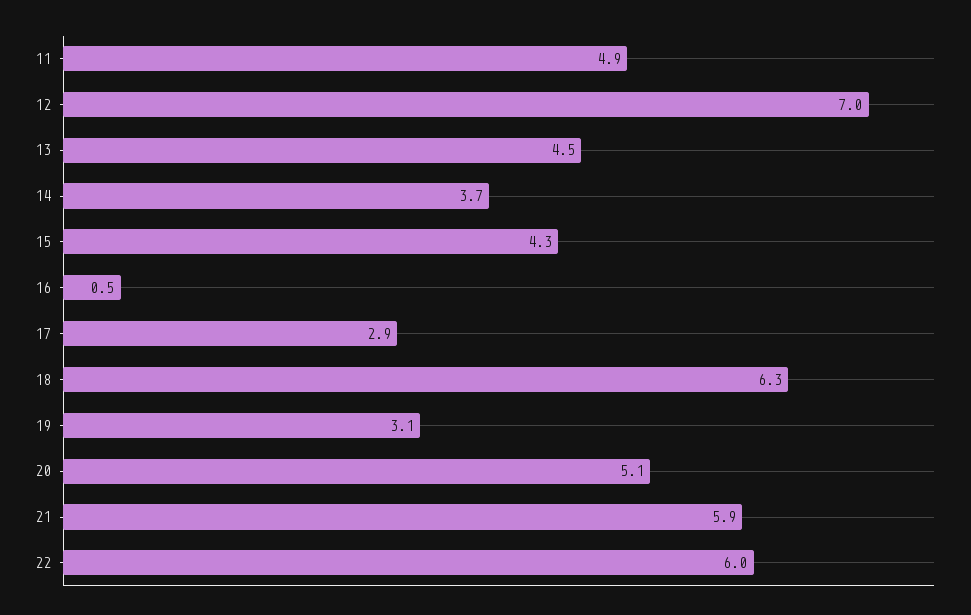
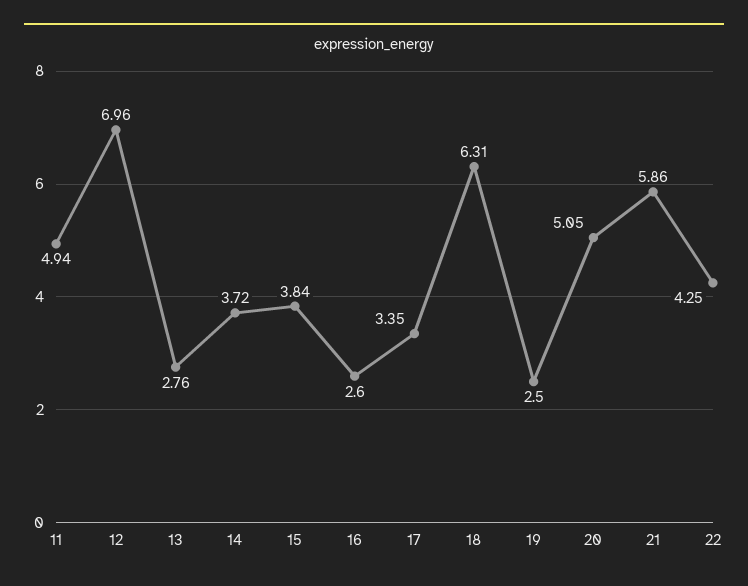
  {
    "11": 4.94,
    "12": 6.96,
-   "13": 4.5,
+   "13": 2.76,
    "14": 3.72,
-   "15": 4.3,
+   "15": 3.84,
-   "16": 0.5,
+   "16": 2.6,
-   "17": 2.9,
+   "17": 3.35,
    "18": 6.31,
-   "19": 3.1,
+   "19": 2.5,
    "20": 5.05,
    "21": 5.86,
-   "22": 6
+   "22": 4.25
  }

